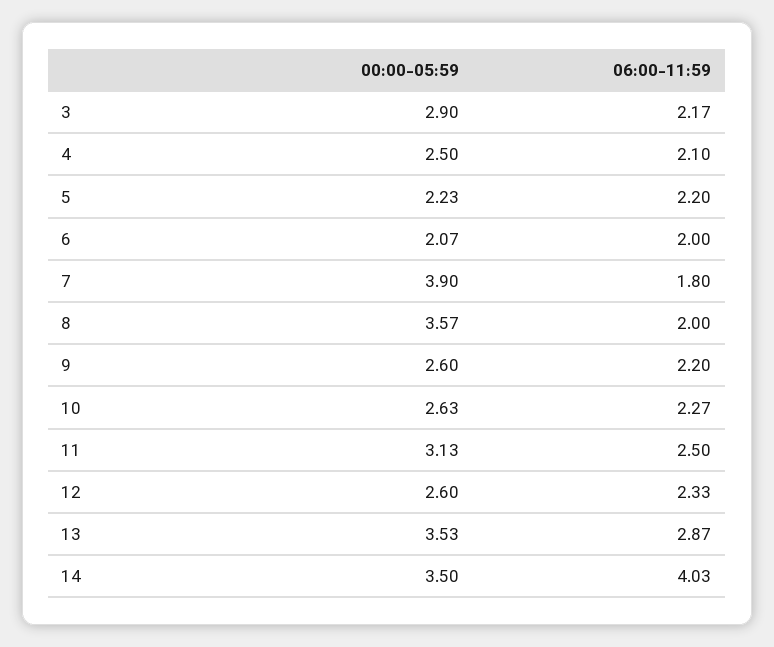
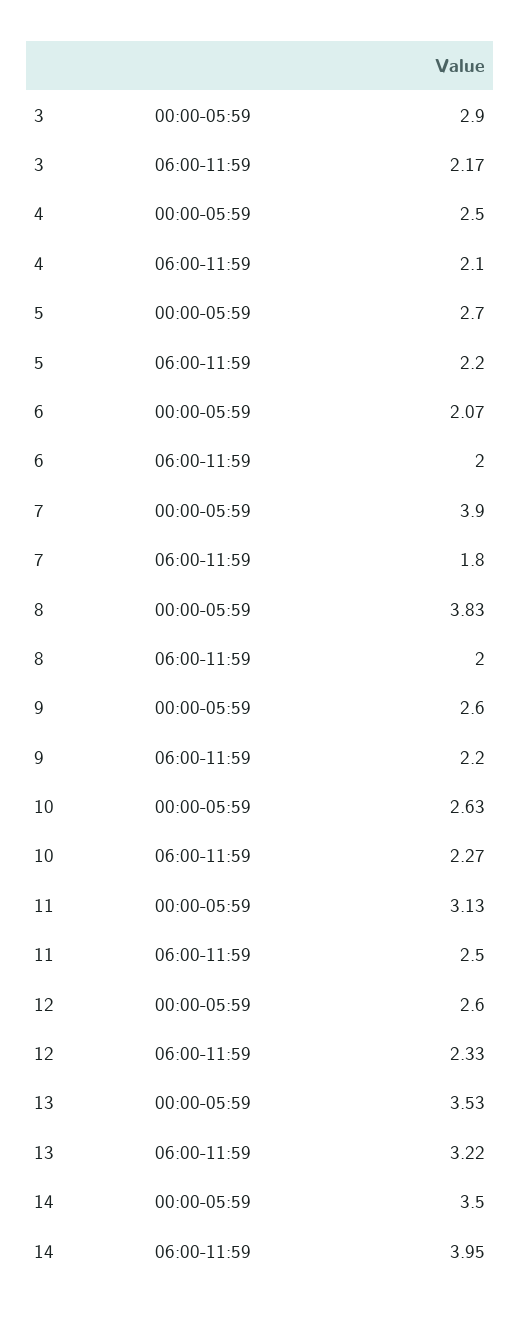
  {
    "00:00-05:59": {
      "3": 2.9,
      "4": 2.5,
-     "5": 2.23,
+     "5": 2.7,
      "6": 2.07,
      "7": 3.9,
-     "8": 3.57,
+     "8": 3.83,
      "9": 2.6,
      "10": 2.63,
      "11": 3.13,
      "12": 2.6,
      "13": 3.53,
      "14": 3.5
    },
    "06:00-11:59": {
      "3": 2.17,
      "4": 2.1,
      "5": 2.2,
      "6": 2,
      "7": 1.8,
      "8": 2,
      "9": 2.2,
      "10": 2.27,
      "11": 2.5,
      "12": 2.33,
-     "13": 2.87,
+     "13": 3.22,
-     "14": 4.03
+     "14": 3.95
    }
  }

